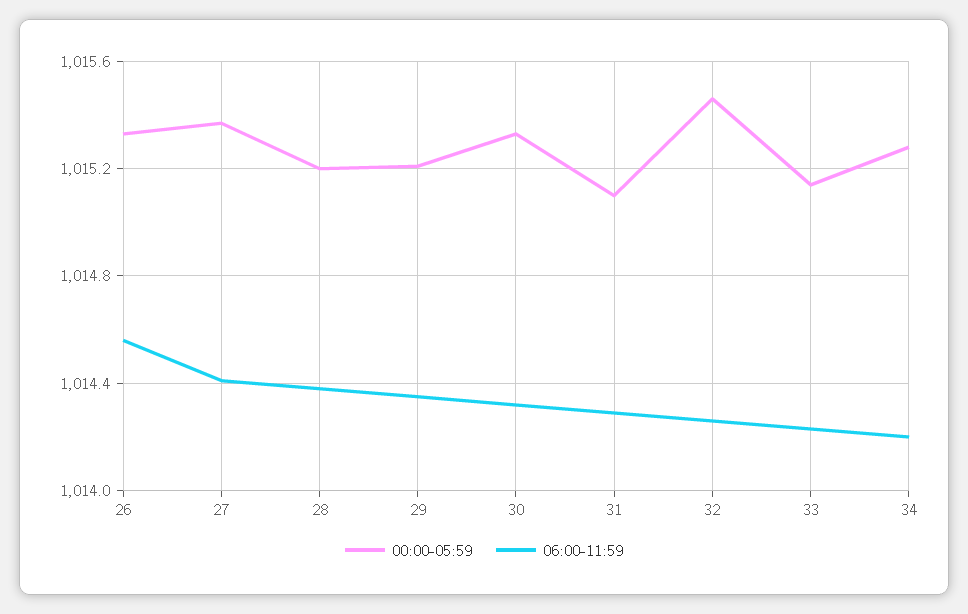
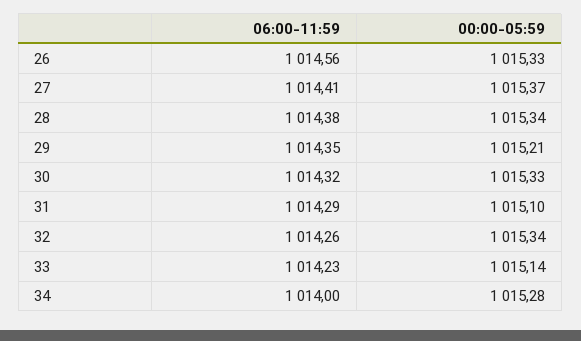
  {
    "00:00-05:59": {
      "26": 1015.33,
      "27": 1015.37,
-     "28": 1015.2,
+     "28": 1015.34,
      "29": 1015.21,
      "30": 1015.33,
      "31": 1015.1,
-     "32": 1015.45,
+     "32": 1015.34,
      "33": 1015.14,
      "34": 1015.28
    },
    "06:00-11:59": {
      "26": 1014.56,
      "27": 1014.41,
      "28": 1014.38,
      "29": 1014.35,
      "30": 1014.32,
      "31": 1014.29,
      "32": 1014.26,
      "33": 1014.23,
-     "34": 1014.2
+     "34": 1014
    }
  }

